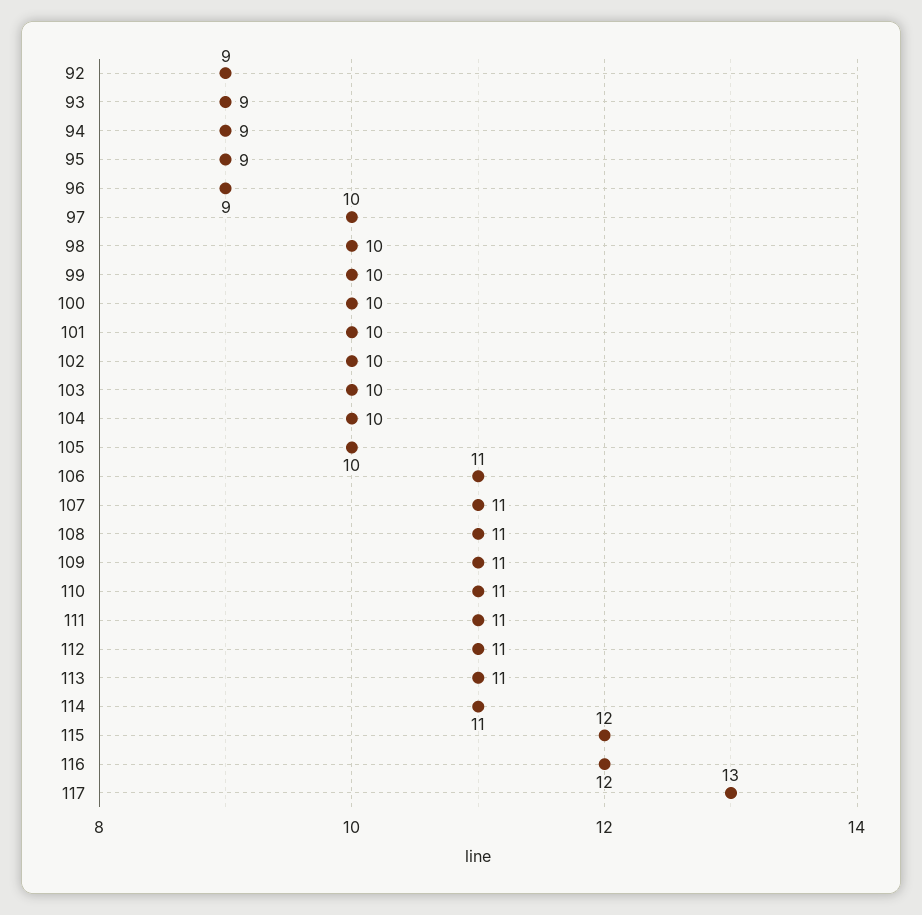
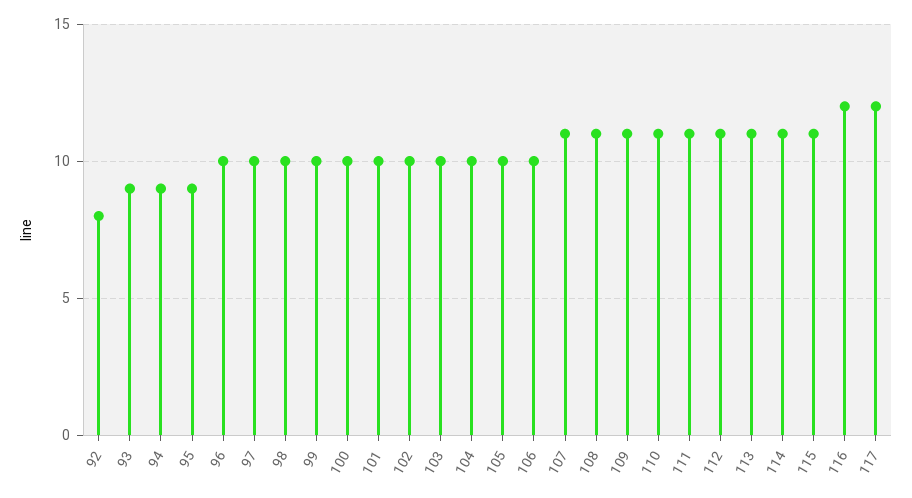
  {
-   "92": 9,
+   "92": 8,
    "93": 9,
    "94": 9,
    "95": 9,
-   "96": 9,
+   "96": 10,
    "97": 10,
    "98": 10,
    "99": 10,
    "100": 10,
    "101": 10,
    "102": 10,
    "103": 10,
    "104": 10,
    "105": 10,
-   "106": 11,
+   "106": 10,
    "107": 11,
    "108": 11,
    "109": 11,
    "110": 11,
    "111": 11,
    "112": 11,
    "113": 11,
    "114": 11,
-   "115": 12,
+   "115": 11,
    "116": 12,
-   "117": 13
+   "117": 12
  }

